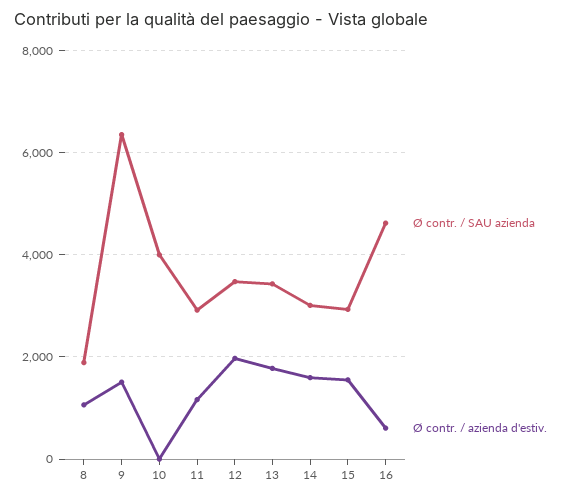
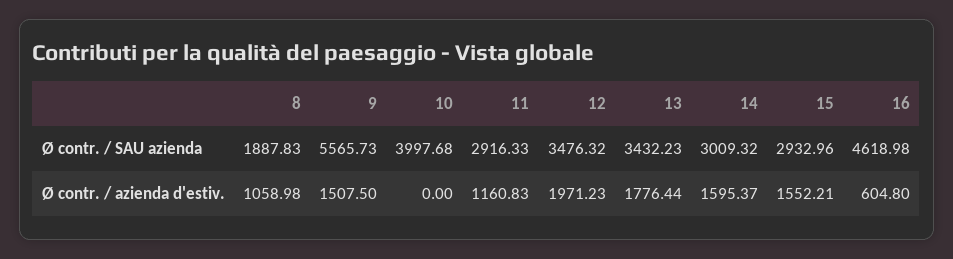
  {
    "Ø contr. / SAU azienda": {
      "8": 1887.83,
-     "9": 6400,
+     "9": 5565.73,
      "10": 3997.68,
      "11": 2916.33,
      "12": 3476.32,
      "13": 3432.23,
      "14": 3009.32,
      "15": 2932.96,
      "16": 4618.98
    },
    "Ø contr. / azienda d'estiv.": {
      "8": 1058.98,
      "9": 1507.5,
      "10": 0,
      "11": 1160.83,
      "12": 1971.23,
      "13": 1776.44,
      "14": 1595.37,
      "15": 1552.21,
      "16": 604.8
    }
  }

